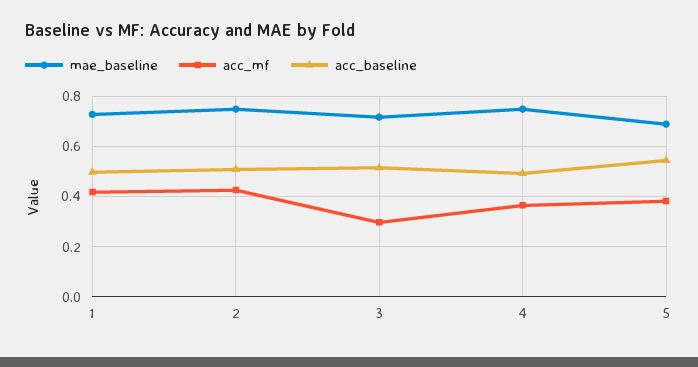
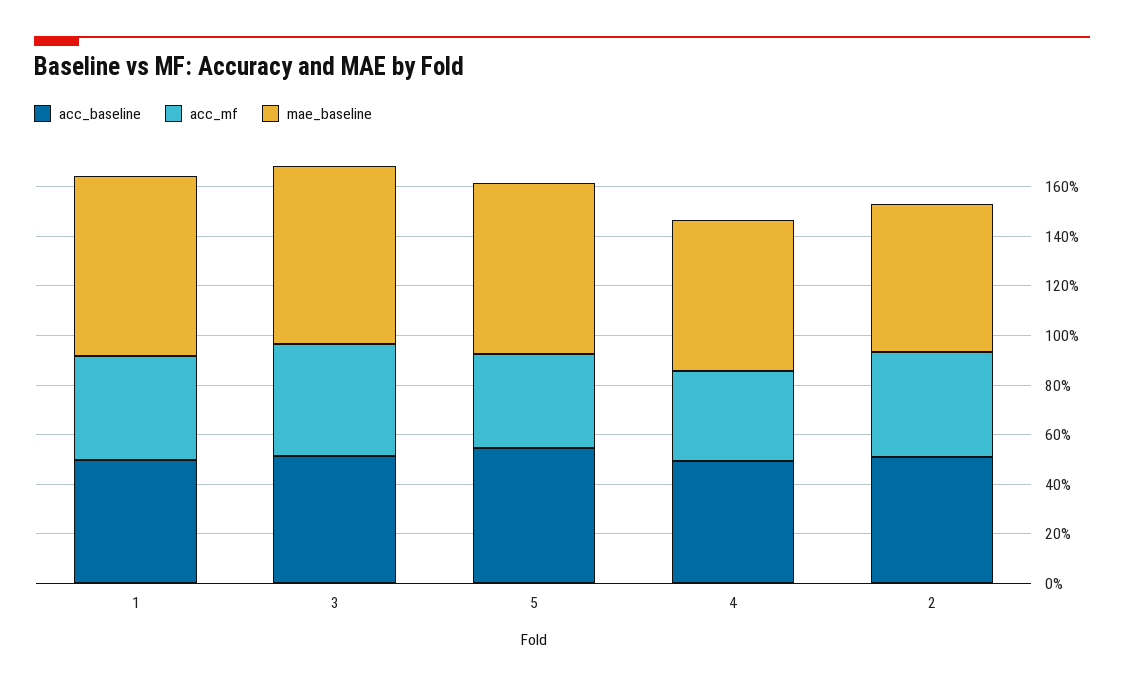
  {
    "mae_baseline": {
      "1": 0.725,
-     "2": 0.75,
+     "2": 0.6,
      "3": 0.725,
-     "4": 0.75,
+     "4": 0.6,
      "5": 0.7
    },
    "acc_mf": {
      "1": 0.425,
      "2": 0.425,
-     "3": 0.3,
+     "3": 0.45,
      "4": 0.375,
      "5": 0.375
    },
    "acc_baseline": {
      "1": 0.5,
      "2": 0.5,
      "3": 0.525,
      "4": 0.5,
      "5": 0.55
    }
  }

